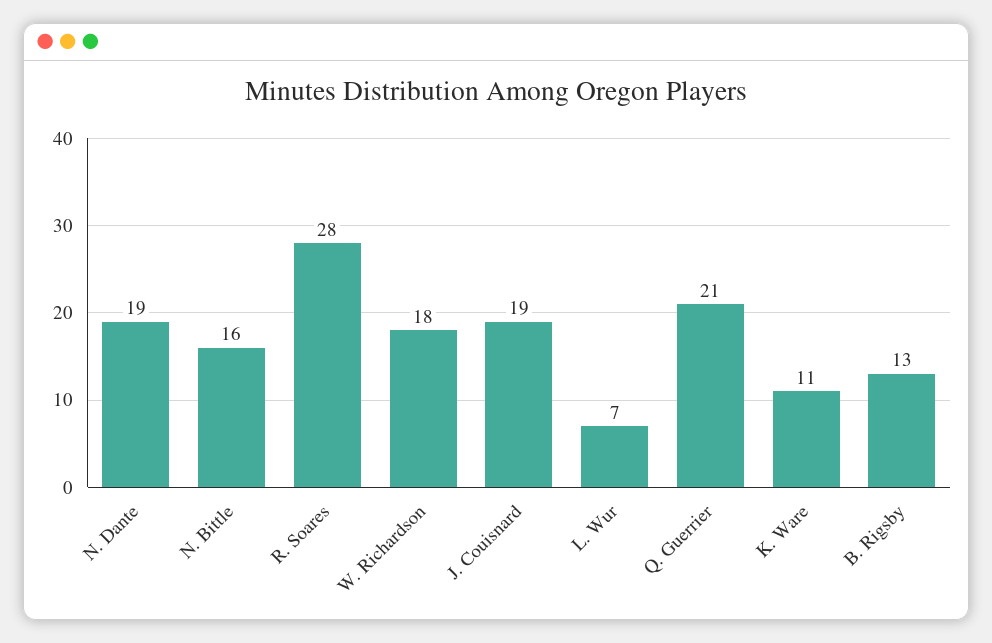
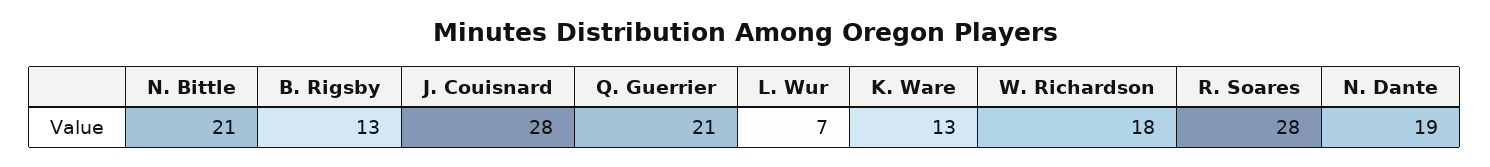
  {
    "N. Dante": 19,
-   "N. Bittle": 16,
+   "N. Bittle": 21,
    "R. Soares": 28,
    "W. Richardson": 18,
-   "J. Couisnard": 19,
+   "J. Couisnard": 28,
    "L. Wur": 7,
    "Q. Guerrier": 21,
-   "K. Ware": 11,
+   "K. Ware": 13,
    "B. Rigsby": 13
  }

